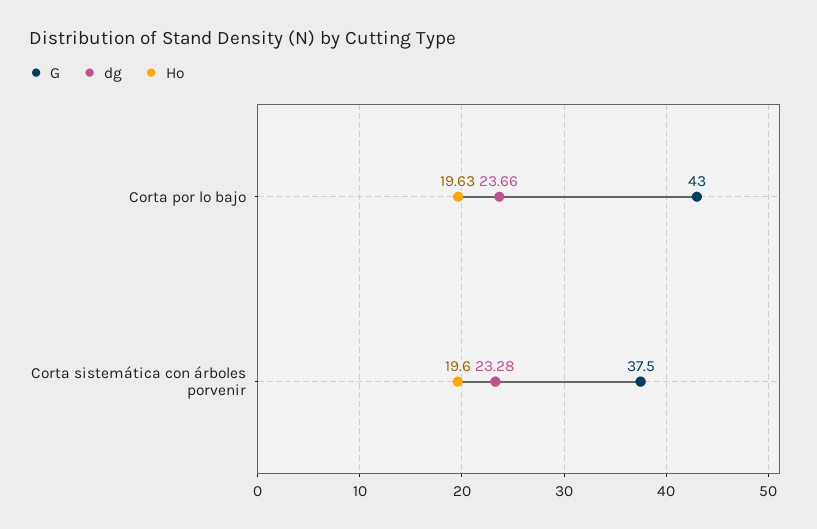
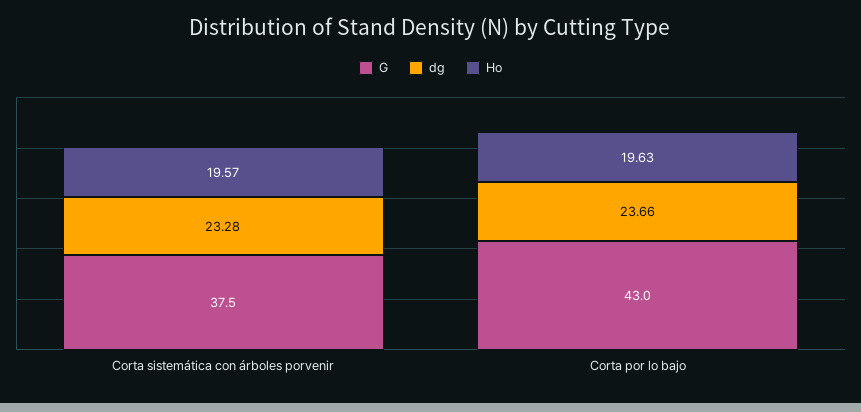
  {
    "G": {
      "Corta por lo bajo": 43,
      "Corta sistemática con árboles porvenir": 37.5
    },
    "dg": {
      "Corta por lo bajo": 23.66,
      "Corta sistemática con árboles porvenir": 23.28
    },
    "Ho": {
      "Corta por lo bajo": 19.63,
-     "Corta sistemática con árboles porvenir": 19.6
+     "Corta sistemática con árboles porvenir": 19.57
    }
  }

